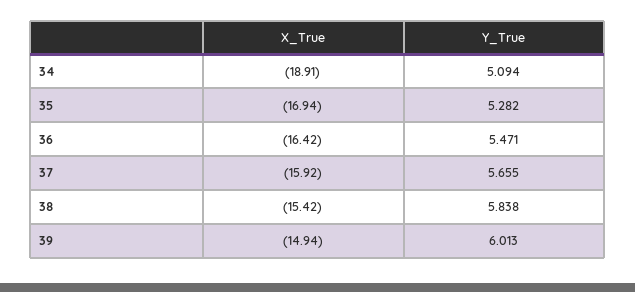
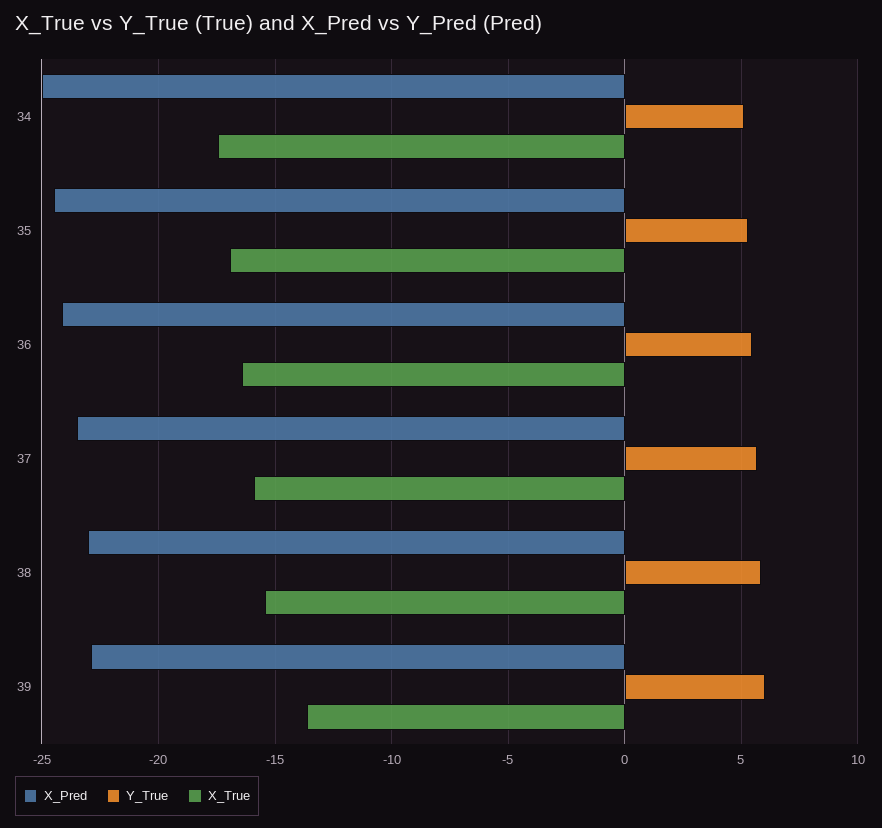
  {
    "X_True": {
-     "34": -18.91,
+     "34": -17.5,
      "35": -16.94,
      "36": -16.42,
      "37": -15.92,
      "38": -15.42,
-     "39": -14.94
+     "39": -13.5
    },
    "Y_True": {
      "34": 5.094,
      "35": 5.282,
      "36": 5.471,
      "37": 5.655,
      "38": 5.838,
      "39": 6.013
-   }
+   },
+   "X_Pred": {
+     "34": -25,
+     "35": -24.5,
+     "36": -24,
+     "37": -23.5,
+     "38": -23,
+     "39": -23
+   }
  }

